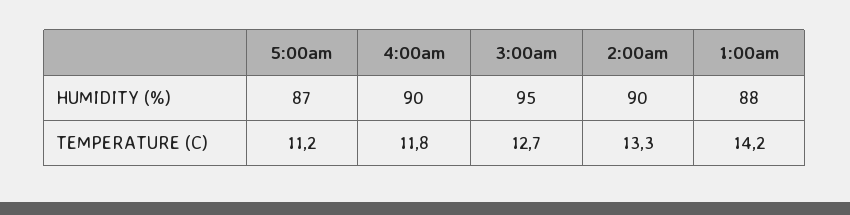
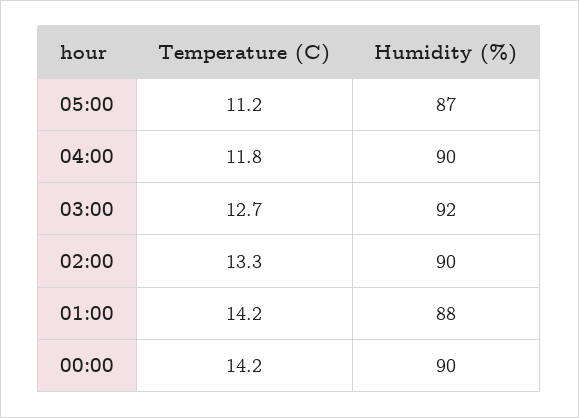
  {
    "5:00am": {
      "HUMIDITY (%)": 87,
      "TEMPERATURE (C)": 11.2
    },
    "4:00am": {
      "HUMIDITY (%)": 90,
      "TEMPERATURE (C)": 11.8
    },
    "3:00am": {
-     "HUMIDITY (%)": 95,
+     "HUMIDITY (%)": 92,
      "TEMPERATURE (C)": 12.7
    },
    "2:00am": {
      "HUMIDITY (%)": 90,
      "TEMPERATURE (C)": 13.3
    },
    "1:00am": {
      "HUMIDITY (%)": 88,
      "TEMPERATURE (C)": 14.2
-   }
+   },
+   "00:00": {
+     "TEMPERATURE (C)": 14.2,
+     "HUMIDITY (%)": 90
+   }
  }

